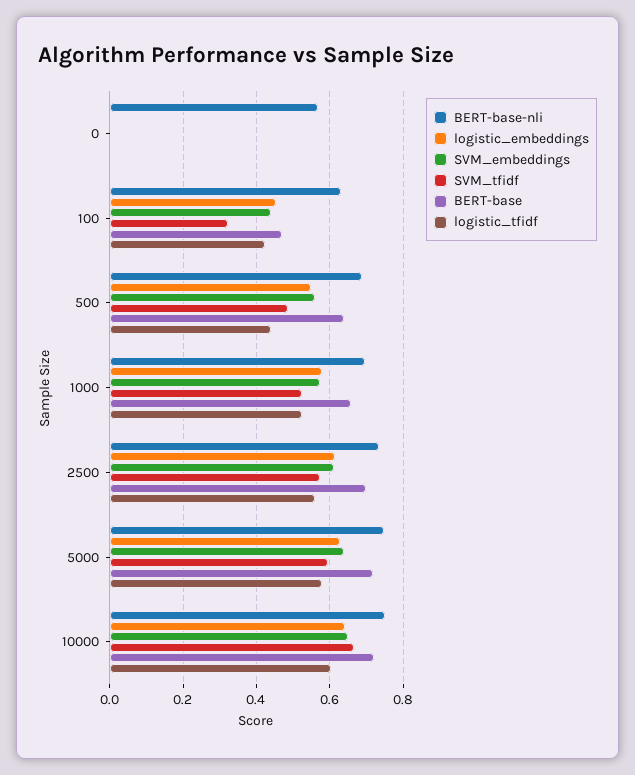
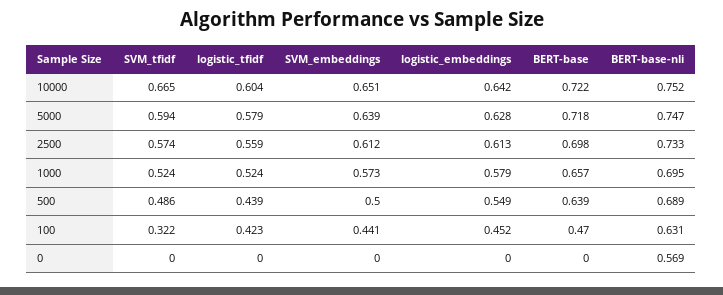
  {
    "BERT-base-nli": {
      "0": 0.569,
      "100": 0.631,
      "500": 0.689,
      "1000": 0.695,
      "2500": 0.733,
      "5000": 0.747,
      "10000": 0.752
    },
    "logistic_embeddings": {
      "0": 0,
      "100": 0.452,
      "500": 0.549,
      "1000": 0.579,
      "2500": 0.613,
      "5000": 0.628,
      "10000": 0.642
    },
    "SVM_embeddings": {
      "0": 0,
      "100": 0.441,
-     "500": 0.56,
+     "500": 0.5,
      "1000": 0.573,
      "2500": 0.612,
      "5000": 0.639,
      "10000": 0.651
    },
    "SVM_tfidf": {
      "0": 0,
      "100": 0.322,
      "500": 0.486,
      "1000": 0.524,
      "2500": 0.574,
      "5000": 0.594,
      "10000": 0.665
    },
    "BERT-base": {
      "0": 0,
      "100": 0.47,
      "500": 0.639,
      "1000": 0.657,
      "2500": 0.698,
      "5000": 0.718,
      "10000": 0.722
    },
    "logistic_tfidf": {
      "0": 0,
      "100": 0.423,
      "500": 0.439,
      "1000": 0.524,
      "2500": 0.559,
      "5000": 0.579,
      "10000": 0.604
    }
  }

